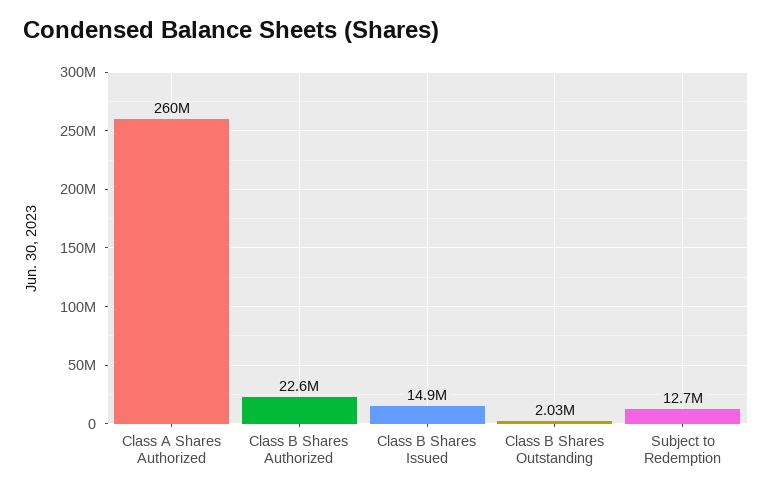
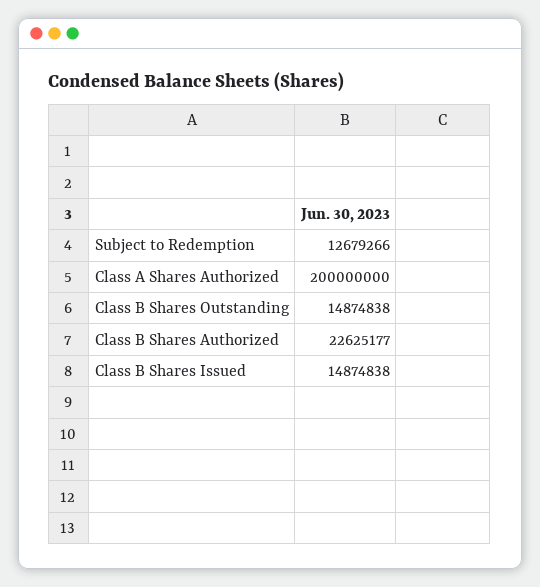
  {
-   "Class A Shares Authorized": 260000000,
+   "Class A Shares Authorized": 200000000,
    "Class B Shares Authorized": 22625177,
    "Class B Shares Issued": 14874838,
-   "Class B Shares Outstanding": 2030000,
+   "Class B Shares Outstanding": 14874838,
    "Subject to Redemption": 12679266
  }

